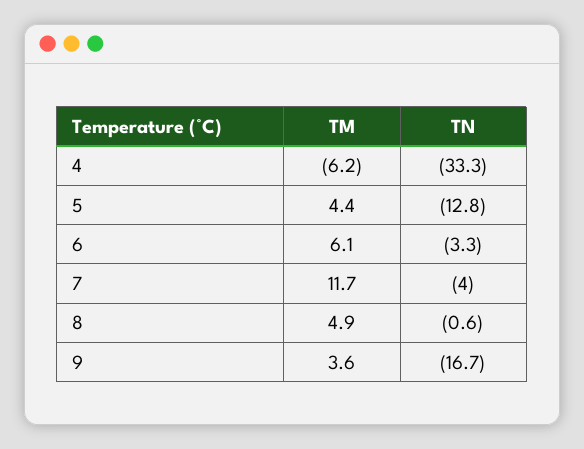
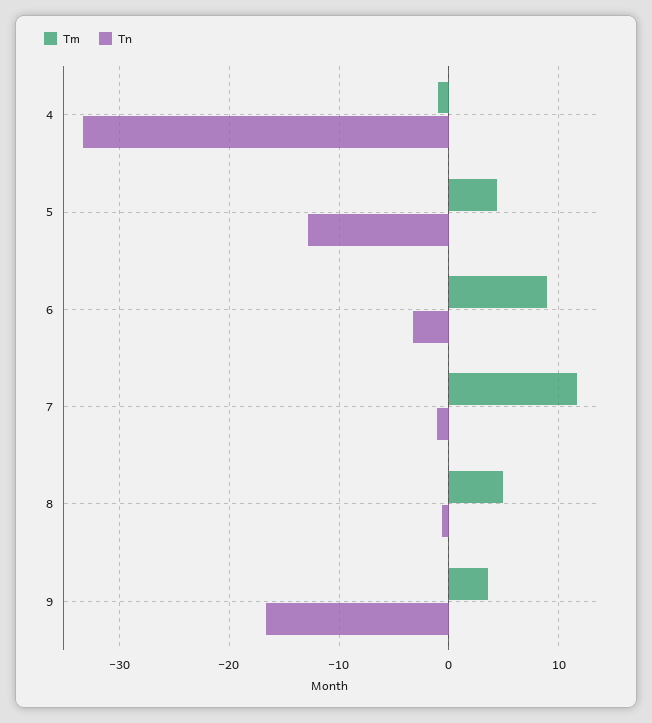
  {
    "TM": {
-     "4": -6.2,
+     "4": -1,
      "5": 4.4,
-     "6": 6.1,
+     "6": 9,
      "7": 11.7,
      "8": 4.9,
      "9": 3.6
    },
    "TN": {
      "4": -33.3,
      "5": -12.8,
      "6": -3.3,
-     "7": -4,
+     "7": -1,
      "8": -0.6,
      "9": -16.7
    }
  }

